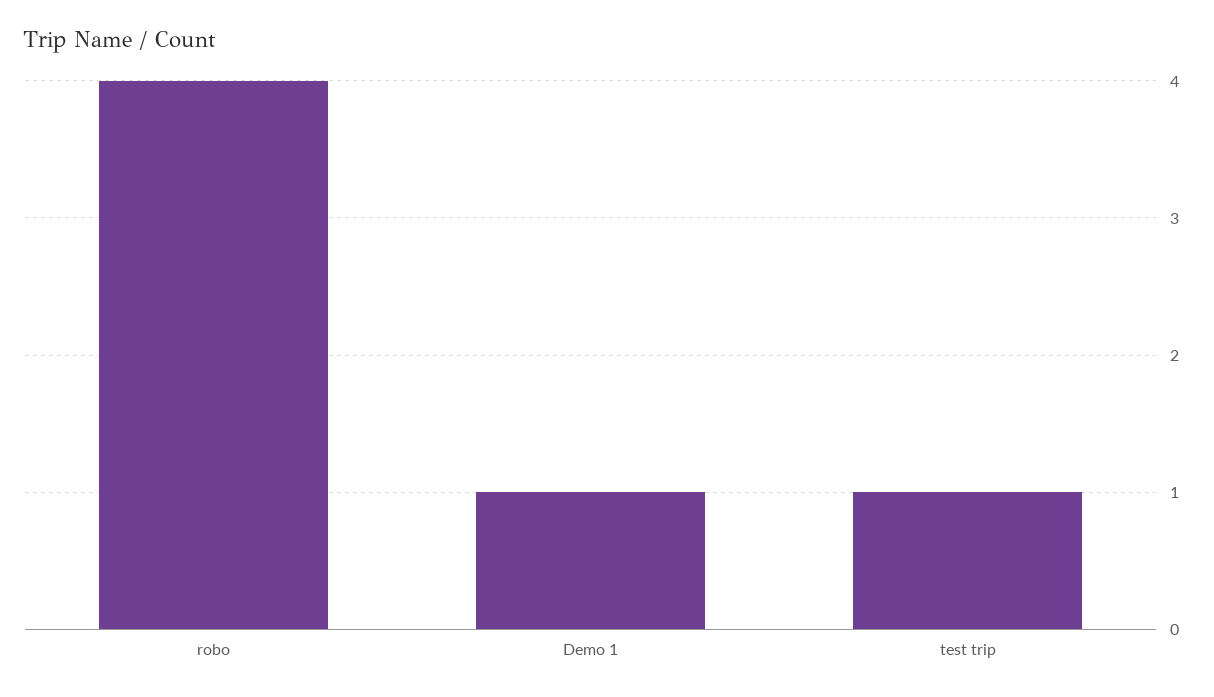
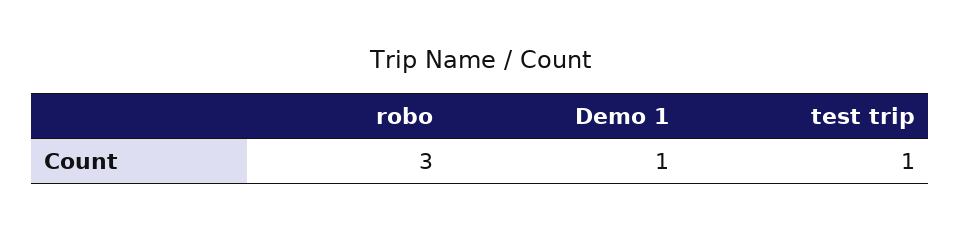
  {
-   "robo": 4,
+   "robo": 3,
    "Demo 1": 1,
    "test trip": 1
  }

